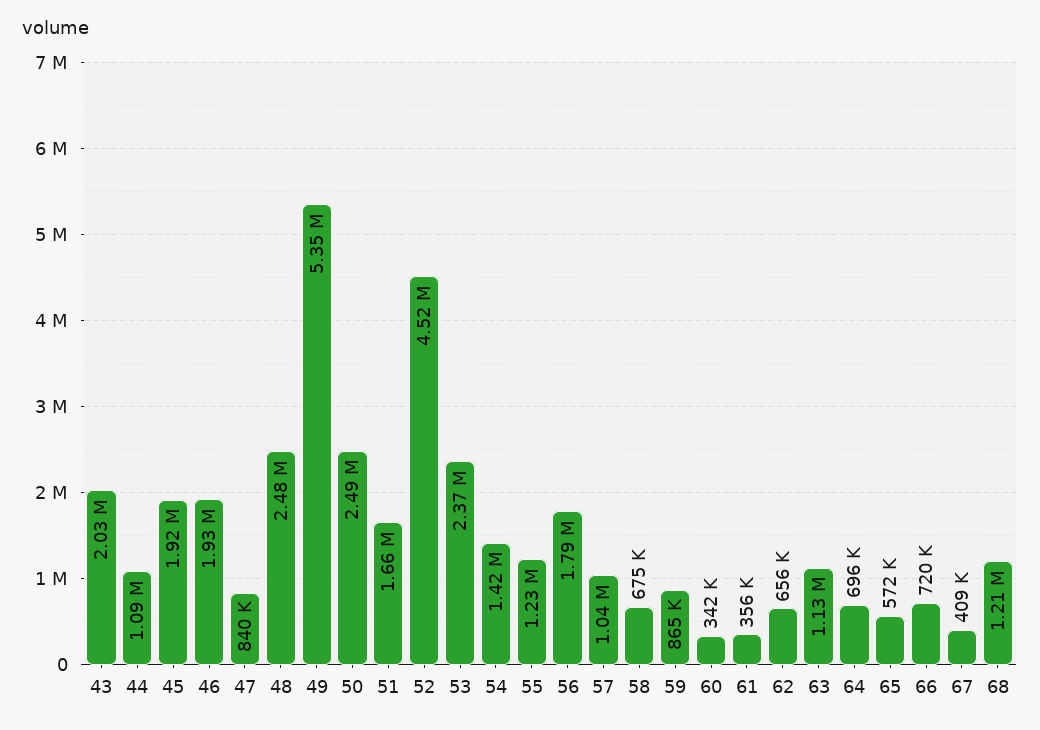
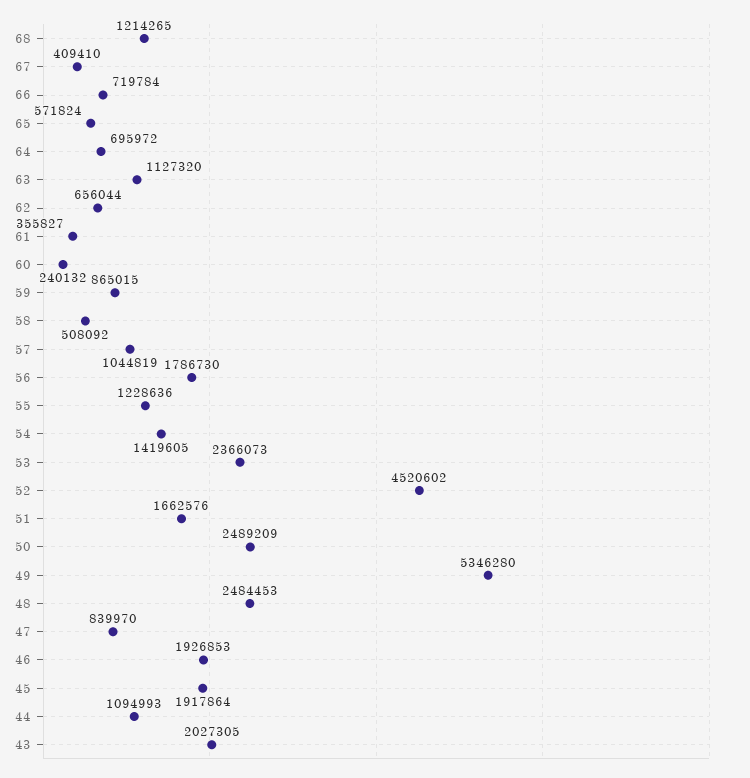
  {
    "43": 2027305,
    "44": 1094993,
    "45": 1917864,
    "46": 1926853,
    "47": 839970,
    "48": 2484453,
    "49": 5346280,
    "50": 2489209,
    "51": 1662576,
    "52": 4520602,
    "53": 2366073,
    "54": 1419605,
    "55": 1228636,
    "56": 1786730,
    "57": 1044819,
-   "58": 675000,
+   "58": 508092,
    "59": 865015,
-   "60": 342000,
+   "60": 240132,
    "61": 355827,
    "62": 656044,
    "63": 1127320,
    "64": 695972,
    "65": 571824,
    "66": 719784,
    "67": 409410,
    "68": 1214265
  }

